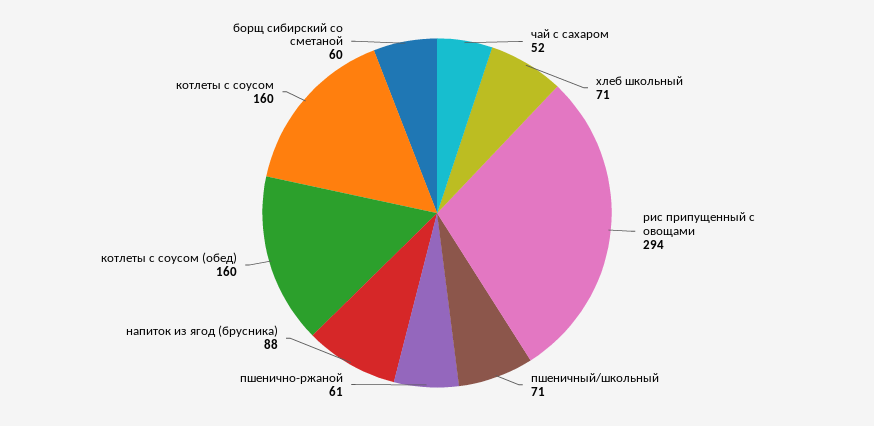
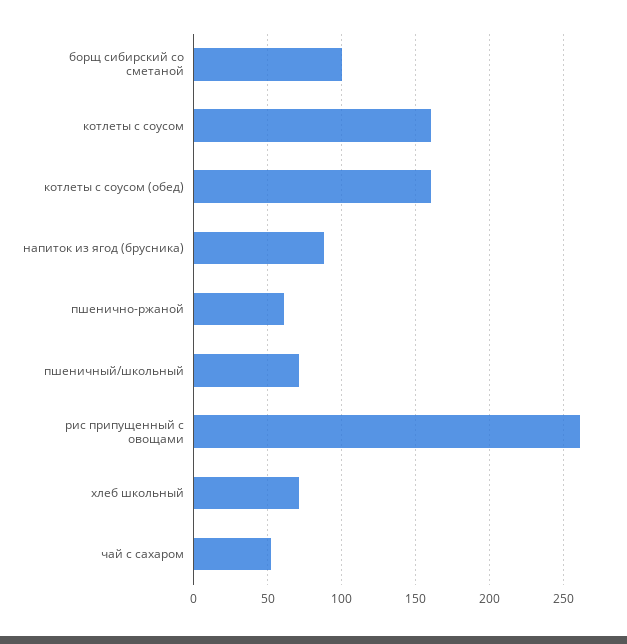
  {
    "чай с сахаром": 52,
    "хлеб школьный": 71,
-   "рис припущенный с овощами": 294,
+   "рис припущенный с овощами": 260,
    "пшеничный/школьный": 71,
    "пшенично-ржаной": 61,
    "напиток из ягод (брусника)": 88,
    "котлеты с соусом (обед)": 160,
    "котлеты с соусом": 160,
-   "борщ сибирский со сметаной": 60
+   "борщ сибирский со сметаной": 100
  }

